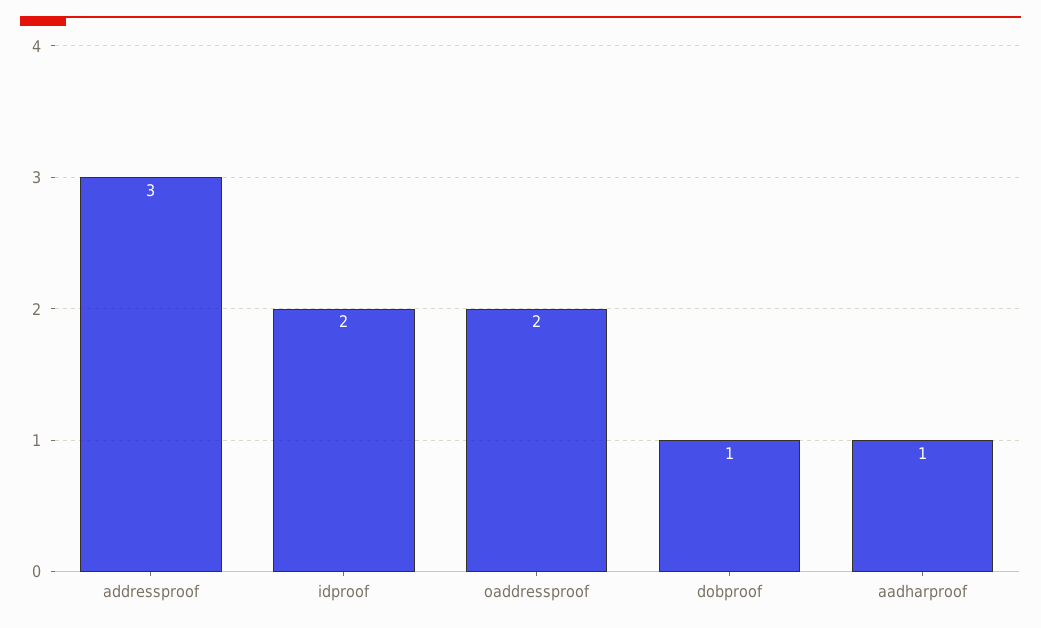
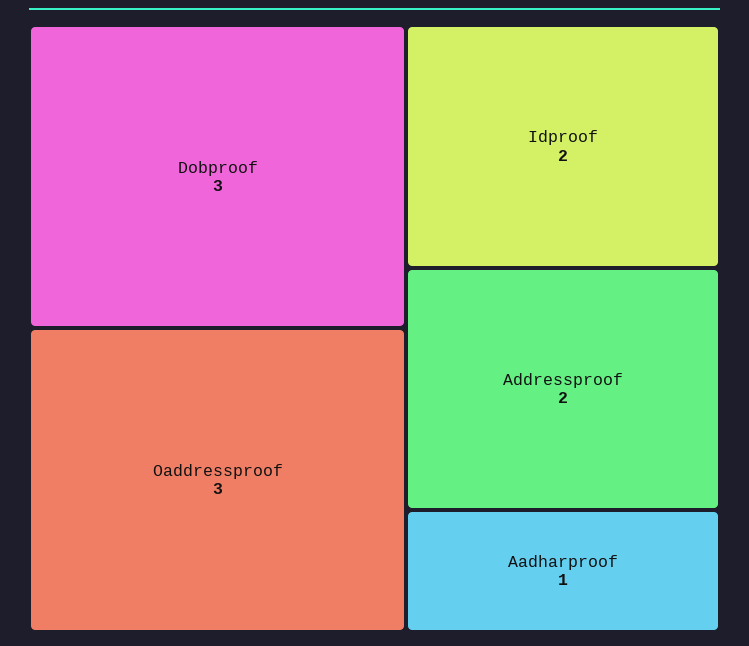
  {
-   "addressproof": 3,
+   "addressproof": 2,
    "idproof": 2,
-   "oaddressproof": 2,
+   "oaddressproof": 3,
-   "dobproof": 1,
+   "dobproof": 3,
    "aadharproof": 1
  }

